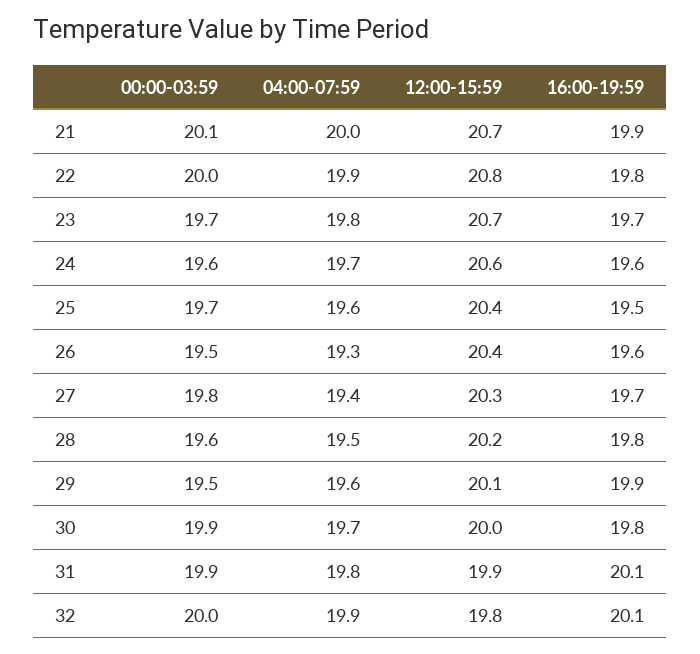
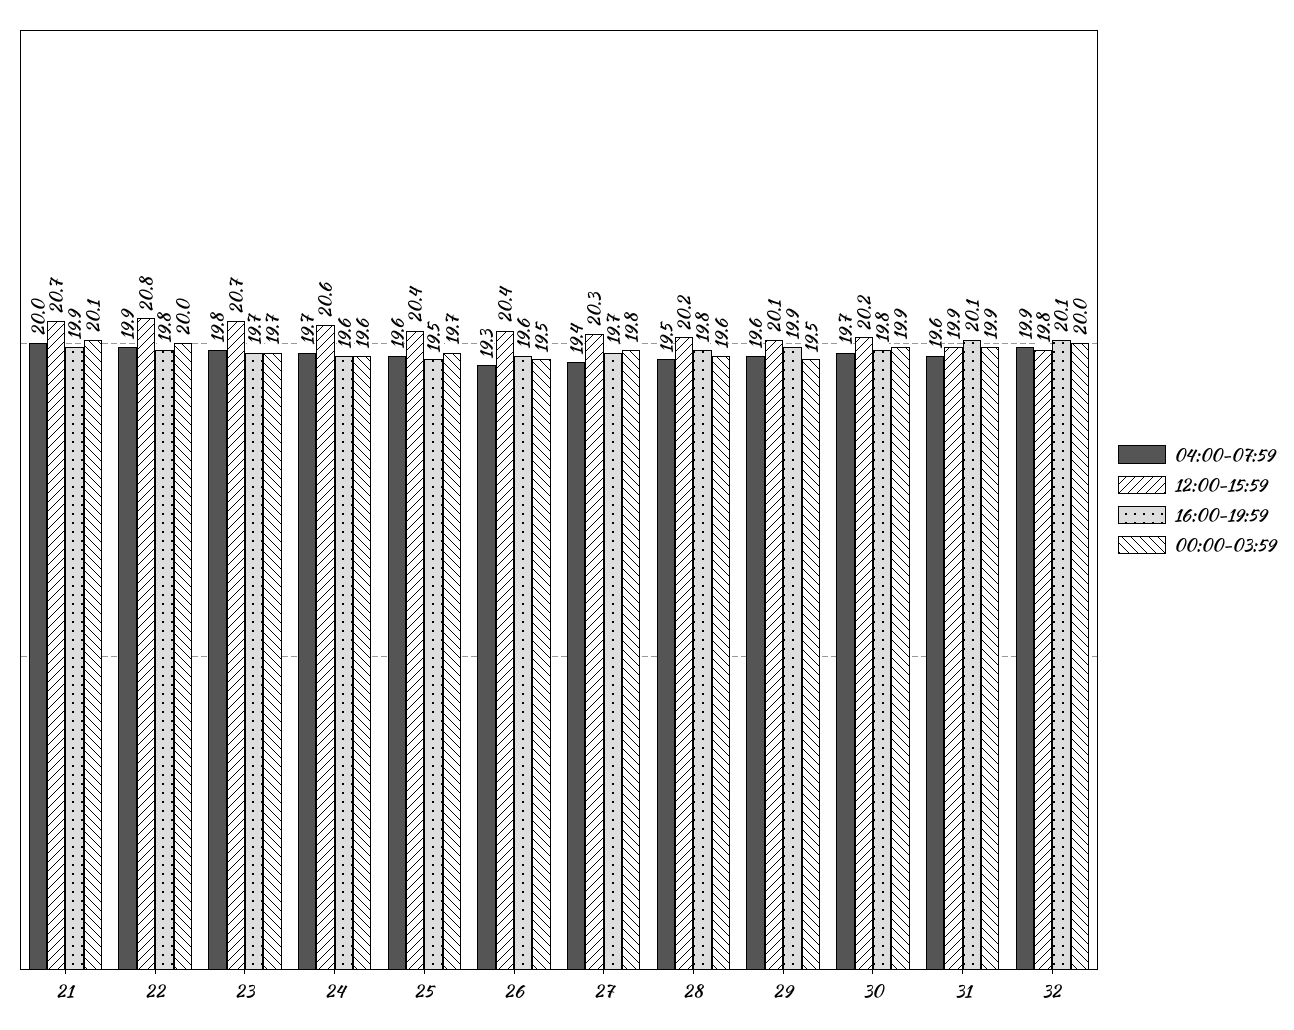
  {
    "00:00-03:59": {
      "21": 20.1,
      "22": 20,
      "23": 19.7,
      "24": 19.6,
      "25": 19.7,
      "26": 19.5,
      "27": 19.8,
      "28": 19.6,
      "29": 19.5,
      "30": 19.9,
      "31": 19.9,
      "32": 20
    },
    "04:00-07:59": {
      "21": 20,
      "22": 19.9,
      "23": 19.8,
      "24": 19.7,
      "25": 19.6,
      "26": 19.3,
      "27": 19.4,
      "28": 19.5,
      "29": 19.6,
      "30": 19.7,
-     "31": 19.8,
+     "31": 19.6,
      "32": 19.9
    },
    "12:00-15:59": {
      "21": 20.7,
      "22": 20.8,
      "23": 20.7,
      "24": 20.6,
      "25": 20.4,
      "26": 20.4,
      "27": 20.3,
      "28": 20.2,
      "29": 20.1,
-     "30": 20,
+     "30": 20.2,
      "31": 19.9,
      "32": 19.8
    },
    "16:00-19:59": {
      "21": 19.9,
      "22": 19.8,
      "23": 19.7,
      "24": 19.6,
      "25": 19.5,
      "26": 19.6,
      "27": 19.7,
      "28": 19.8,
      "29": 19.9,
      "30": 19.8,
      "31": 20.1,
      "32": 20.1
    }
  }

